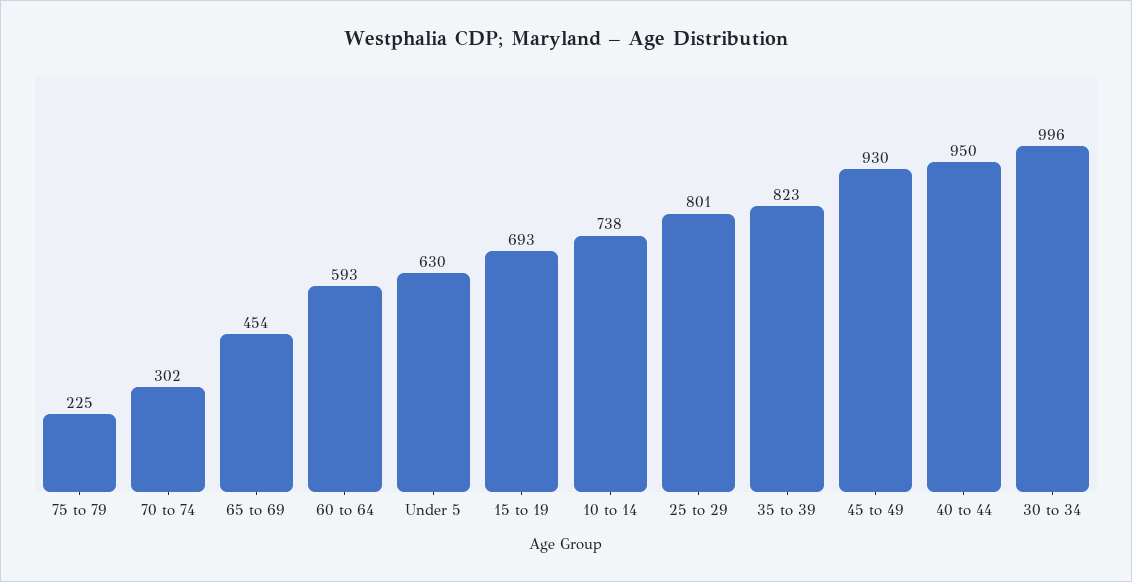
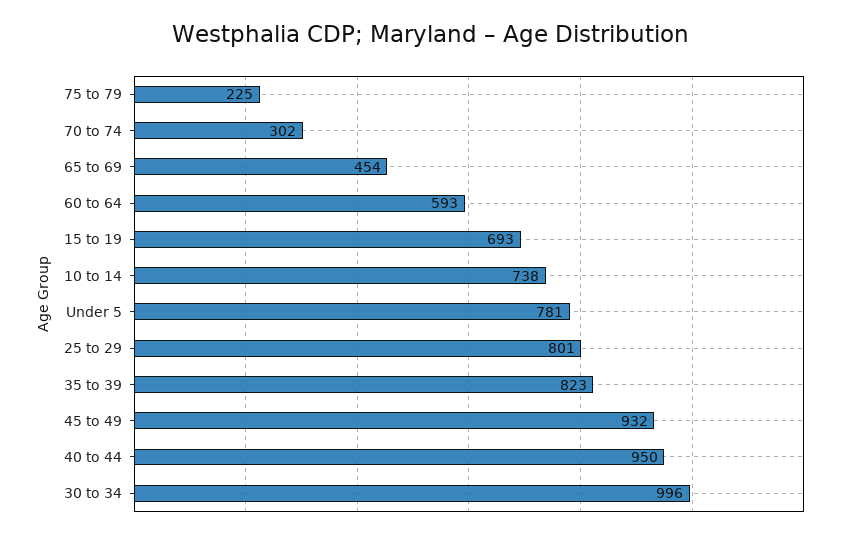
  {
    "75 to 79": 225,
    "70 to 74": 302,
    "65 to 69": 454,
    "60 to 64": 593,
-   "Under 5": 630,
+   "Under 5": 781,
    "15 to 19": 693,
    "10 to 14": 738,
    "25 to 29": 801,
    "35 to 39": 823,
-   "45 to 49": 930,
+   "45 to 49": 932,
    "40 to 44": 950,
    "30 to 34": 996
  }

